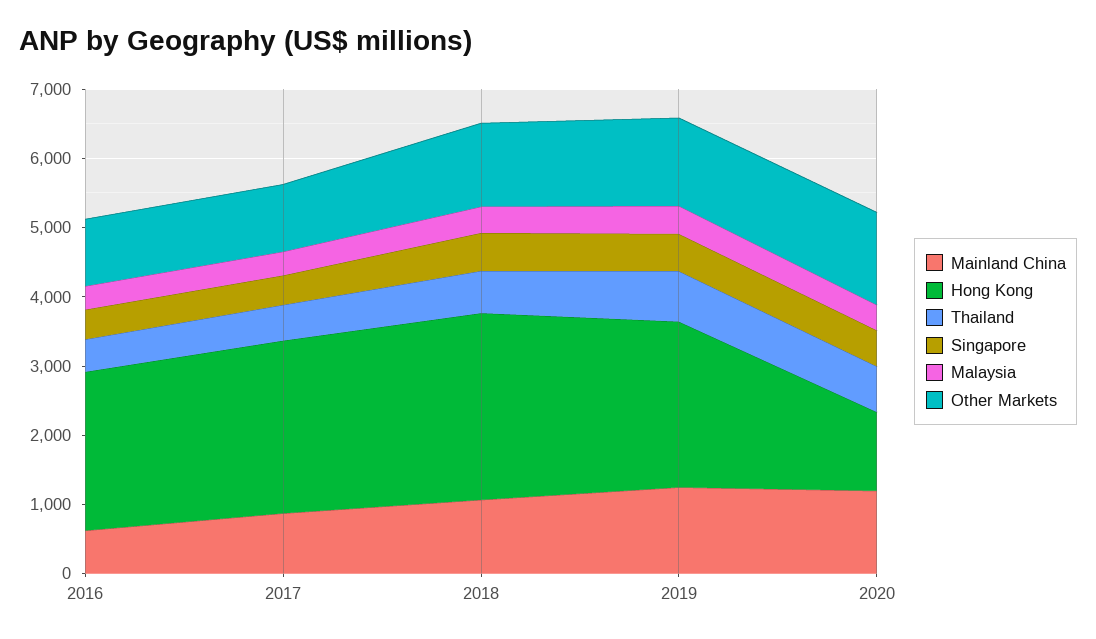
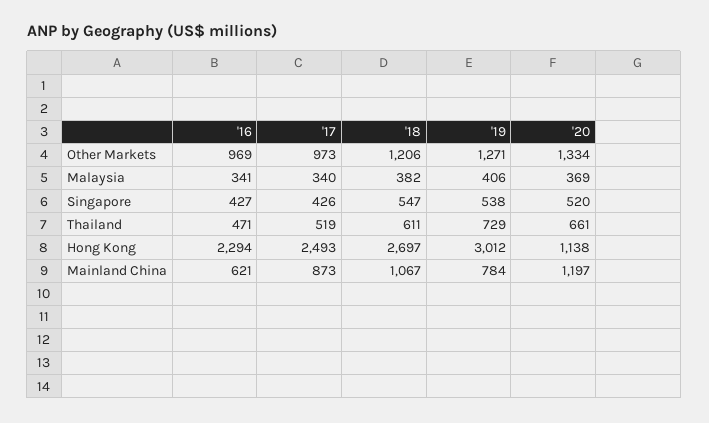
  {
    "Mainland China": {
      "2016": 621,
      "2017": 873,
      "2018": 1067,
-     "2019": 1200,
+     "2019": 784,
      "2020": 1197
    },
    "Hong Kong": {
      "2016": 2294,
      "2017": 2493,
      "2018": 2697,
-     "2019": 2400,
+     "2019": 3012,
      "2020": 1138
    },
    "Thailand": {
      "2016": 471,
      "2017": 519,
      "2018": 611,
      "2019": 729,
      "2020": 661
    },
    "Singapore": {
      "2016": 427,
      "2017": 426,
      "2018": 547,
      "2019": 538,
      "2020": 520
    },
    "Malaysia": {
      "2016": 341,
      "2017": 340,
      "2018": 382,
      "2019": 406,
      "2020": 369
    },
    "Other Markets": {
      "2016": 969,
      "2017": 973,
      "2018": 1206,
      "2019": 1271,
      "2020": 1334
    }
  }

